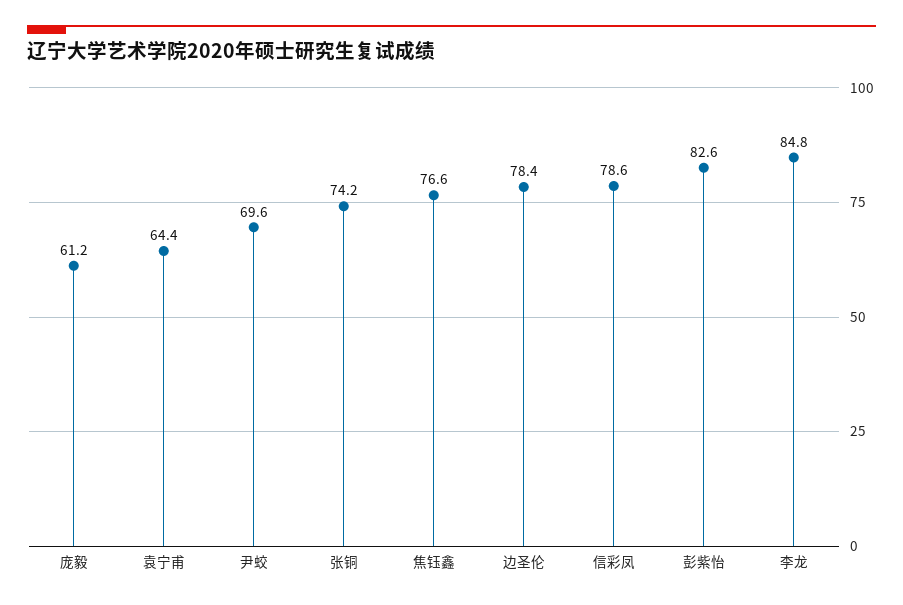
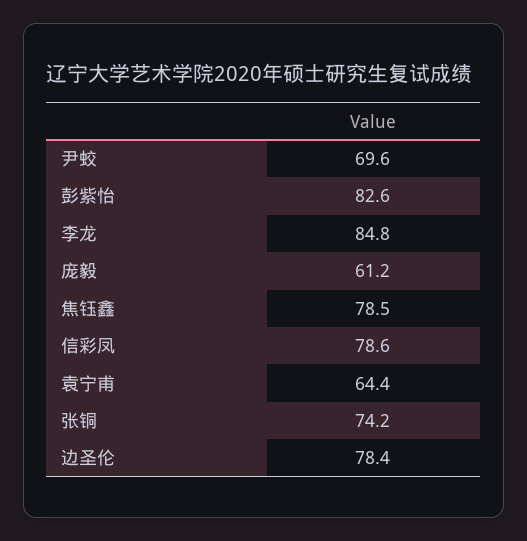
  {
    "庞毅": 61.2,
    "袁宁甫": 64.4,
    "尹蛟": 69.6,
    "张铜": 74.2,
-   "焦钰鑫": 76.6,
+   "焦钰鑫": 78.5,
    "边圣伦": 78.4,
    "信彩凤": 78.6,
    "彭紫怡": 82.6,
    "李龙": 84.8
  }

